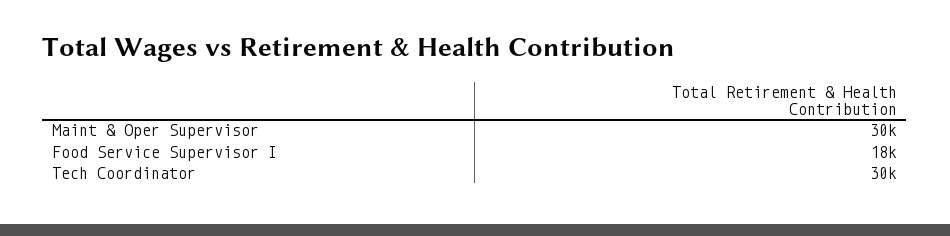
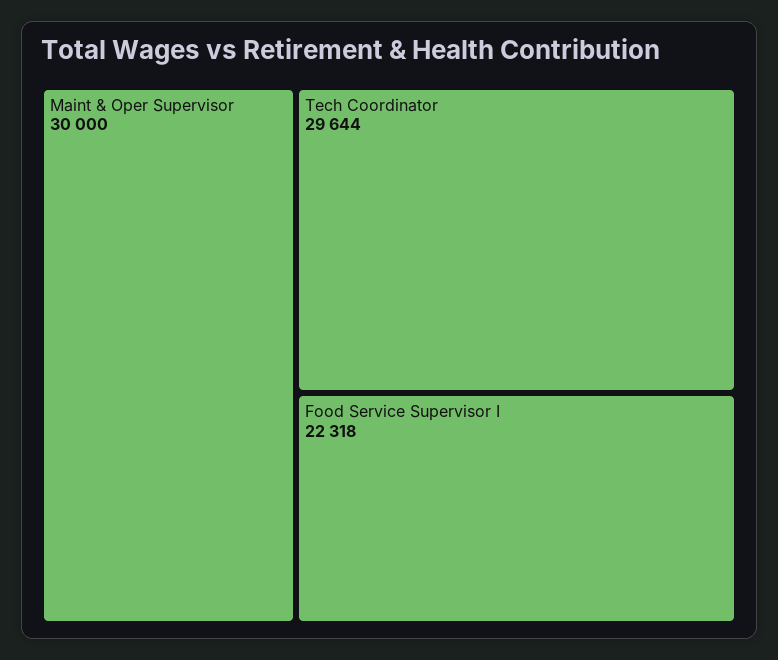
  {
    "Maint & Oper Supervisor": 30000,
-   "Food Service Supervisor I": 18000,
+   "Food Service Supervisor I": 22318,
    "Tech Coordinator": 29644
  }

